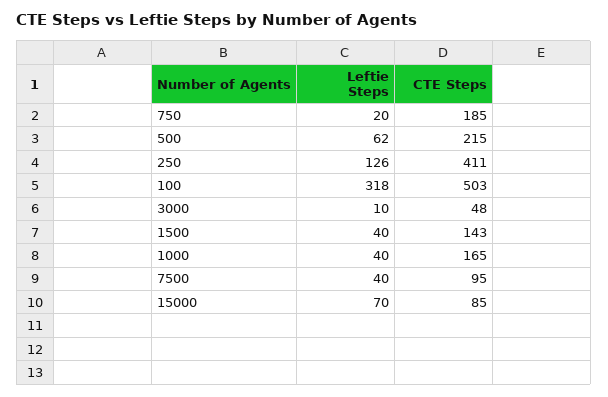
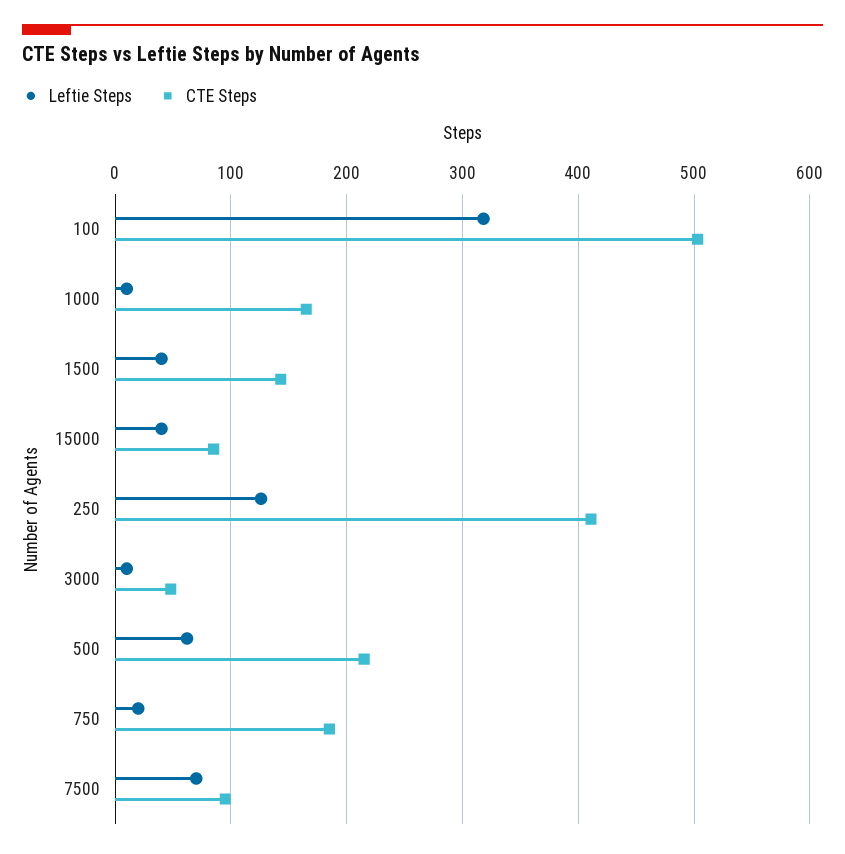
  {
    "Leftie Steps": {
      "750": 20,
      "500": 62,
      "250": 126,
      "100": 318,
      "3000": 10,
      "1500": 40,
-     "1000": 40,
+     "1000": 10,
-     "7500": 40,
+     "7500": 70,
-     "15000": 70
+     "15000": 40
    },
    "CTE Steps": {
      "750": 185,
      "500": 215,
      "250": 411,
      "100": 503,
      "3000": 48,
      "1500": 143,
      "1000": 165,
      "7500": 95,
      "15000": 85
    }
  }

